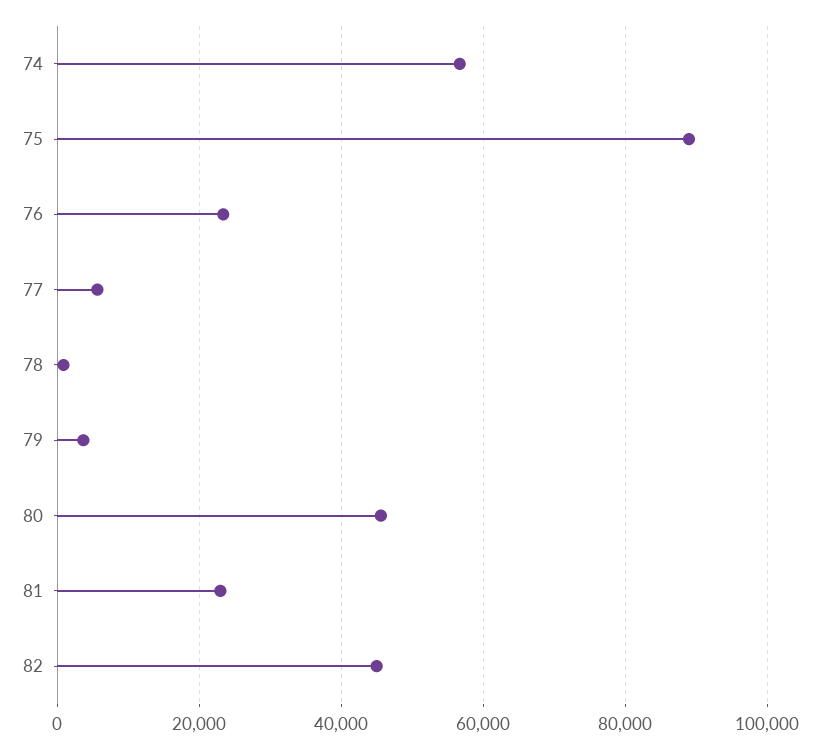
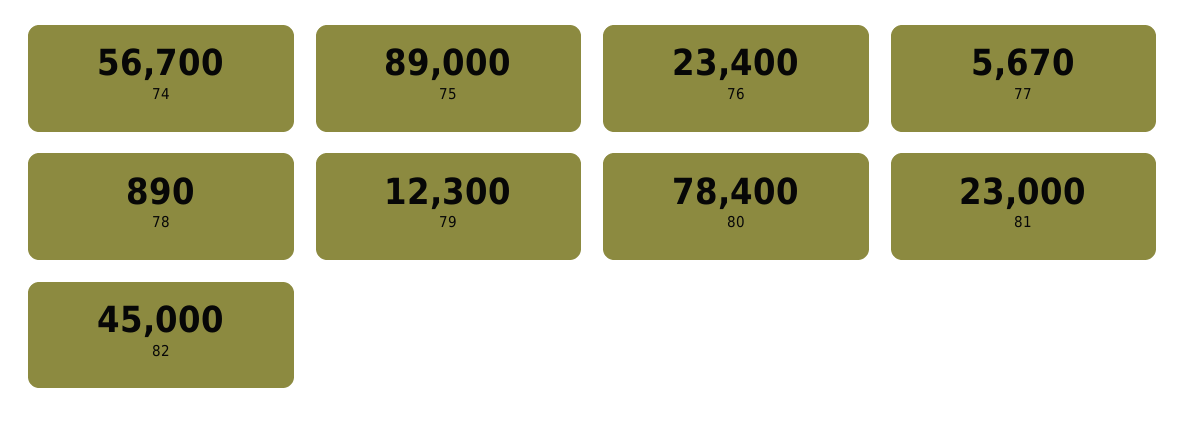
  {
    "74": 56700,
    "75": 89000,
    "76": 23400,
    "77": 5670,
    "78": 890,
-   "79": 4000,
+   "79": 12300,
-   "80": 46000,
+   "80": 78400,
    "81": 23000,
    "82": 45000
  }

